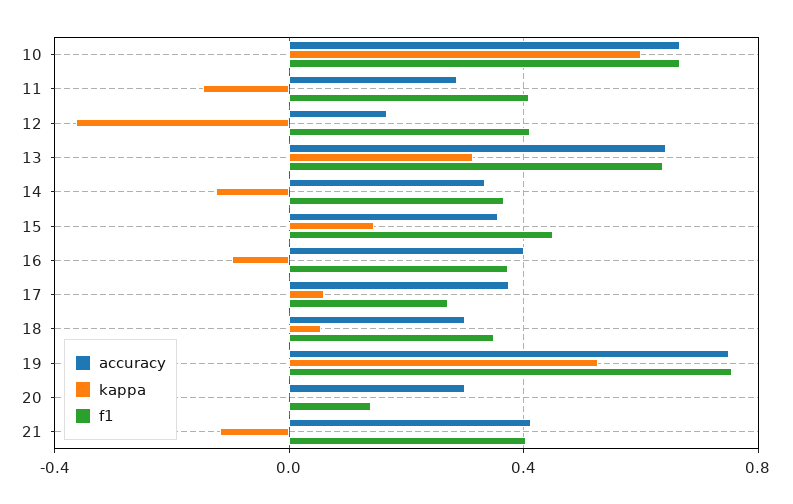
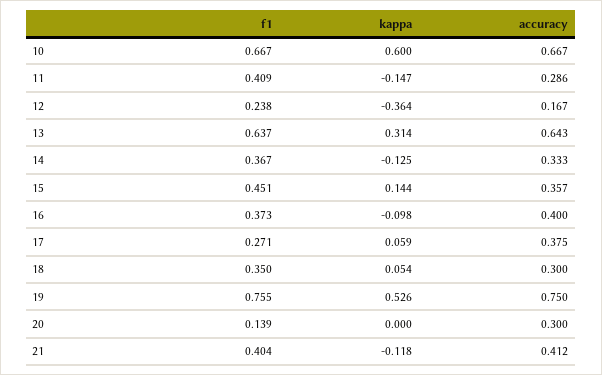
  {
    "accuracy": {
      "10": 0.667,
      "11": 0.286,
      "12": 0.167,
      "13": 0.643,
      "14": 0.333,
      "15": 0.357,
      "16": 0.4,
      "17": 0.375,
      "18": 0.3,
      "19": 0.75,
      "20": 0.3,
      "21": 0.412
    },
    "kappa": {
      "10": 0.6,
      "11": -0.147,
      "12": -0.364,
      "13": 0.314,
      "14": -0.125,
      "15": 0.144,
      "16": -0.098,
      "17": 0.059,
      "18": 0.054,
      "19": 0.526,
      "20": 0,
      "21": -0.118
    },
    "f1": {
      "10": 0.667,
      "11": 0.409,
-     "12": 0.4,
+     "12": 0.238,
      "13": 0.637,
      "14": 0.367,
      "15": 0.451,
      "16": 0.373,
      "17": 0.271,
      "18": 0.35,
      "19": 0.755,
      "20": 0.139,
      "21": 0.404
    }
  }

